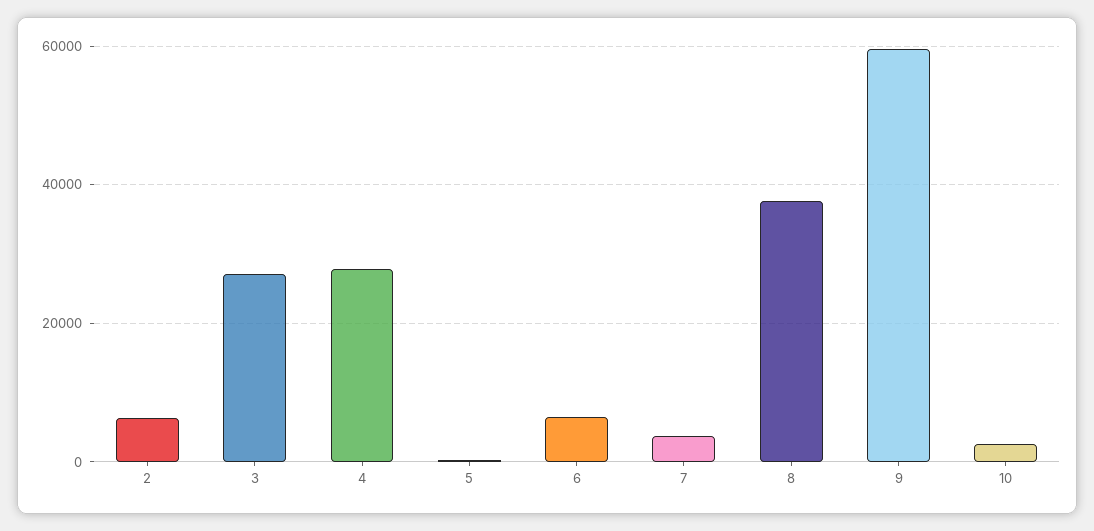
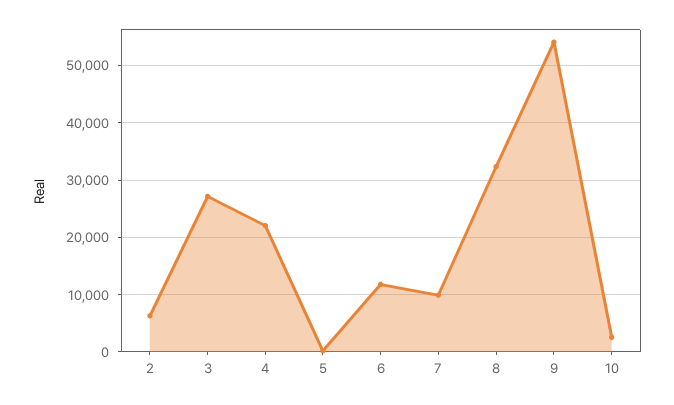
  {
    "2": 6000,
    "3": 28000,
-   "4": 28000,
+   "4": 22000,
    "5": 0,
-   "6": 6000,
+   "6": 12000,
-   "7": 4000,
+   "7": 10000,
-   "8": 38000,
+   "8": 32000,
-   "9": 60000,
+   "9": 54000,
    "10": 2000
  }

